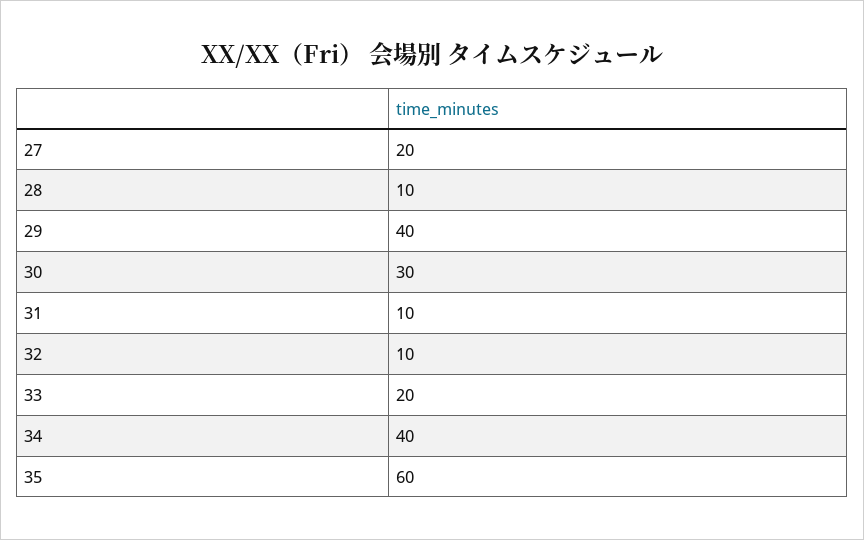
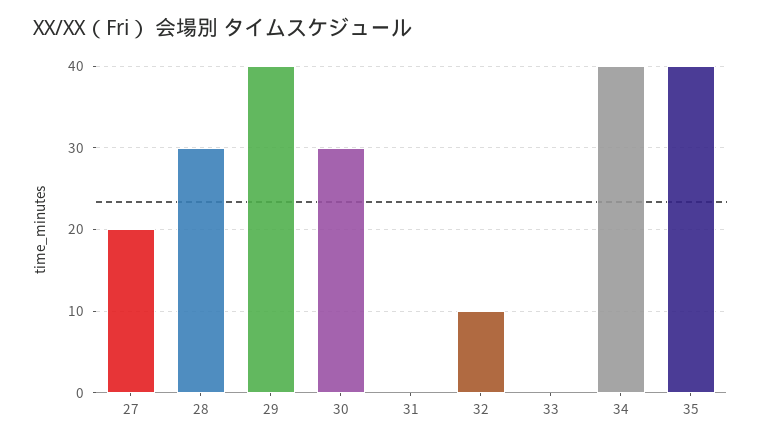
  {
    "27": 20,
-   "28": 10,
+   "28": 30,
    "29": 40,
    "30": 30,
-   "31": 10,
+   "31": 0,
    "32": 10,
-   "33": 20,
+   "33": 0,
    "34": 40,
-   "35": 60
+   "35": 40
  }

